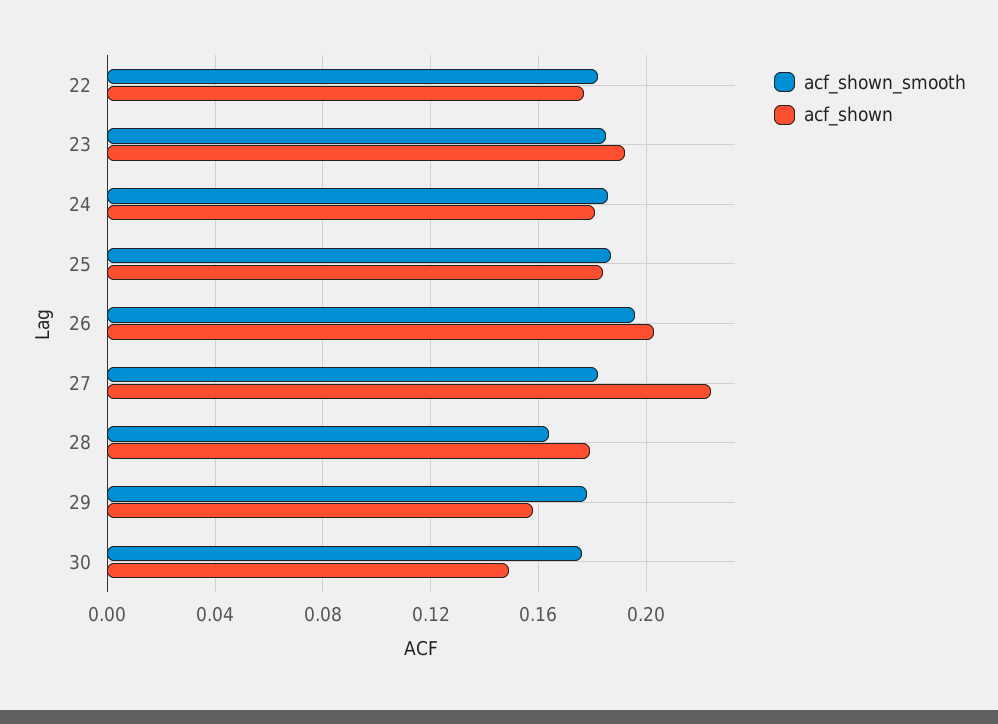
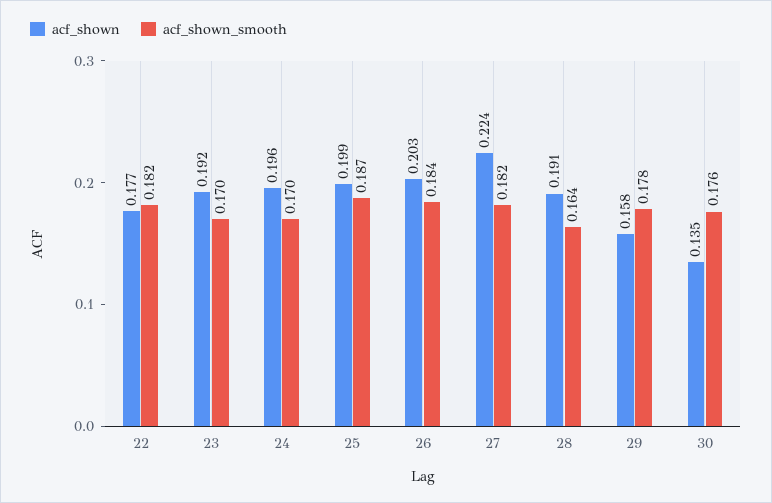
  {
    "acf_shown_smooth": {
      "22": 0.182,
-     "23": 0.185,
+     "23": 0.17,
-     "24": 0.185,
+     "24": 0.17,
      "25": 0.187,
-     "26": 0.195,
+     "26": 0.184,
      "27": 0.182,
      "28": 0.164,
      "29": 0.178,
      "30": 0.176
    },
    "acf_shown": {
      "22": 0.177,
      "23": 0.192,
-     "24": 0.18,
+     "24": 0.196,
-     "25": 0.185,
+     "25": 0.199,
      "26": 0.203,
      "27": 0.224,
-     "28": 0.18,
+     "28": 0.191,
      "29": 0.158,
-     "30": 0.15
+     "30": 0.135
    }
  }

